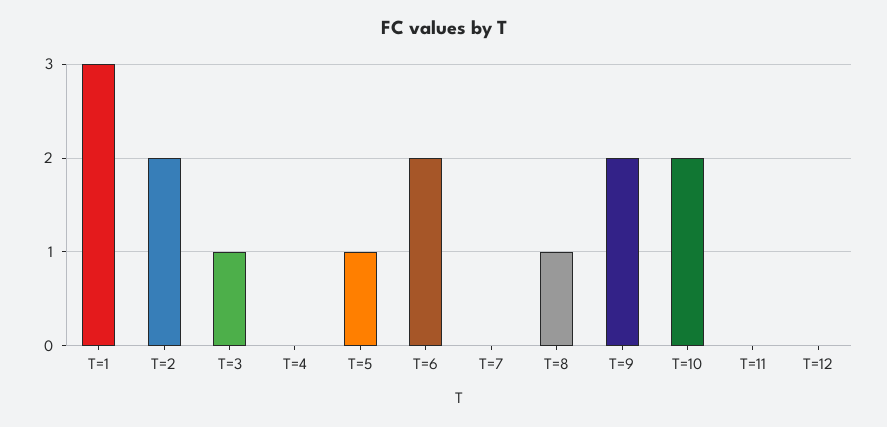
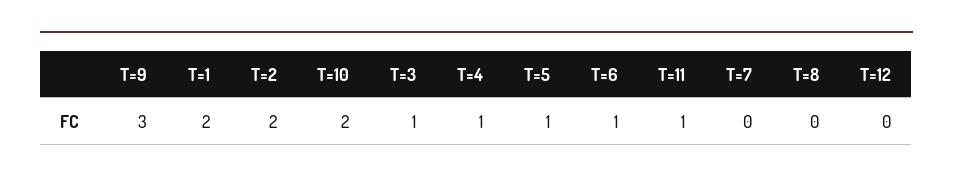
  {
-   "T=1": 3,
+   "T=1": 2,
    "T=2": 2,
    "T=3": 1,
-   "T=4": 0,
+   "T=4": 1,
    "T=5": 1,
-   "T=6": 2,
+   "T=6": 1,
    "T=7": 0,
-   "T=8": 1,
+   "T=8": 0,
-   "T=9": 2,
+   "T=9": 3,
    "T=10": 2,
-   "T=11": 0,
+   "T=11": 1,
    "T=12": 0
  }

